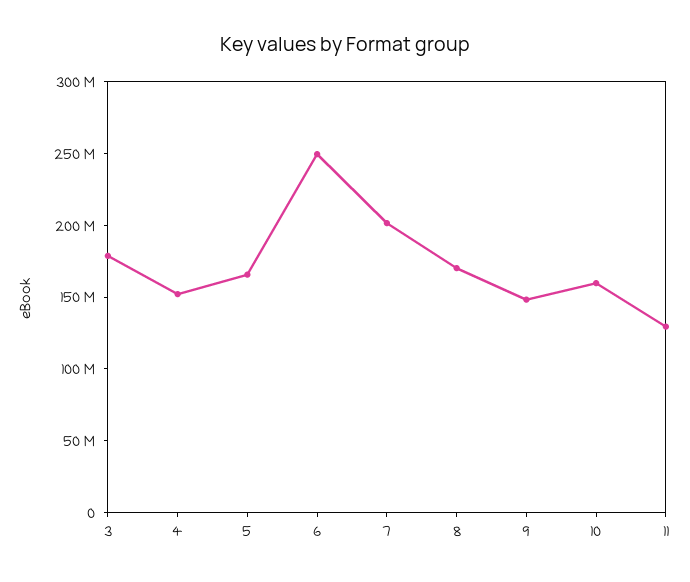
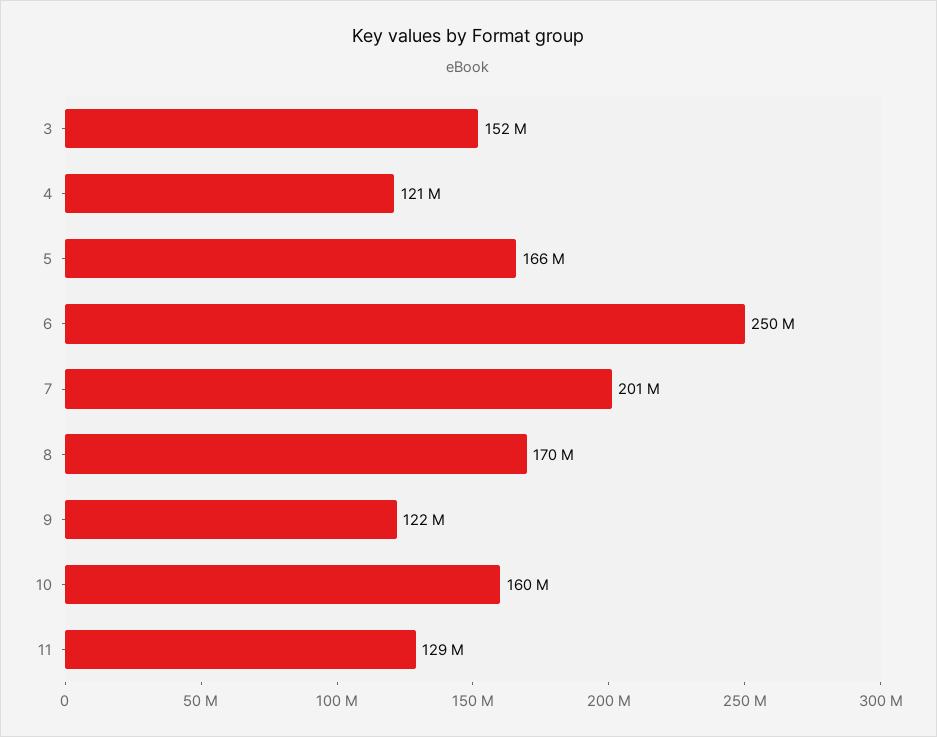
  {
-   "3": 180000000,
+   "3": 152000000,
-   "4": 150000000,
+   "4": 121000000,
    "5": 166000000,
    "6": 250000000,
    "7": 201000000,
    "8": 170000000,
-   "9": 150000000,
+   "9": 122000000,
    "10": 160000000,
    "11": 129000000
  }

